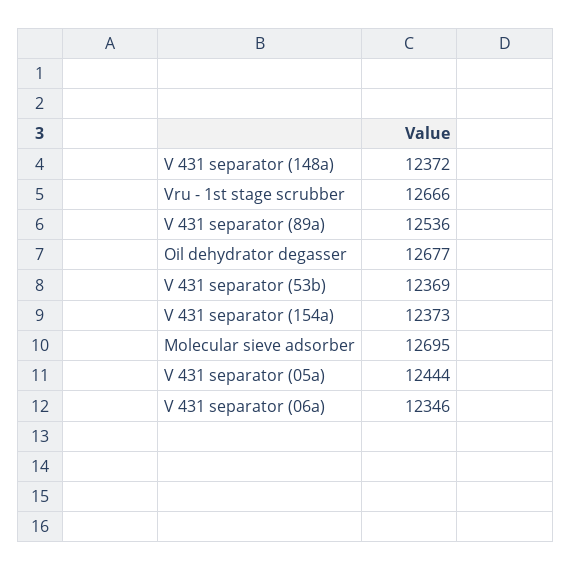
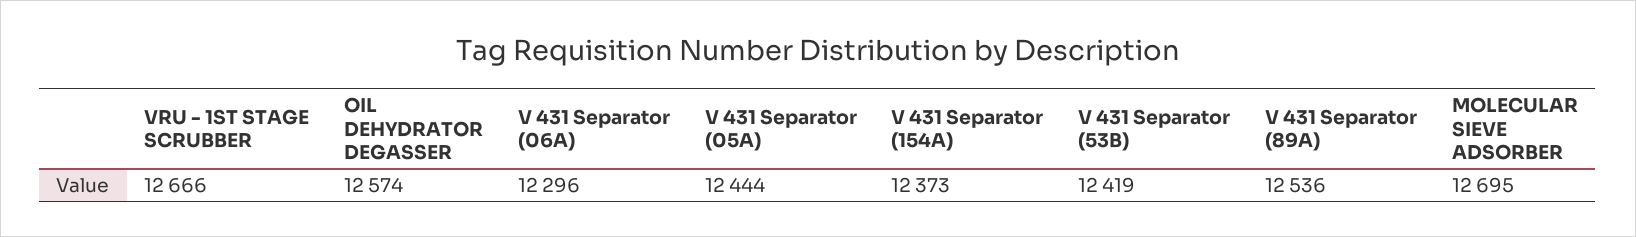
  {
-   "V 431 separator (148a)": 12372,
    "Vru - 1st stage scrubber": 12666,
    "V 431 separator (89a)": 12536,
-   "Oil dehydrator degasser": 12677,
+   "Oil dehydrator degasser": 12574,
-   "V 431 separator (53b)": 12369,
+   "V 431 separator (53b)": 12419,
    "V 431 separator (154a)": 12373,
    "Molecular sieve adsorber": 12695,
    "V 431 separator (05a)": 12444,
-   "V 431 separator (06a)": 12346
+   "V 431 separator (06a)": 12296
  }

